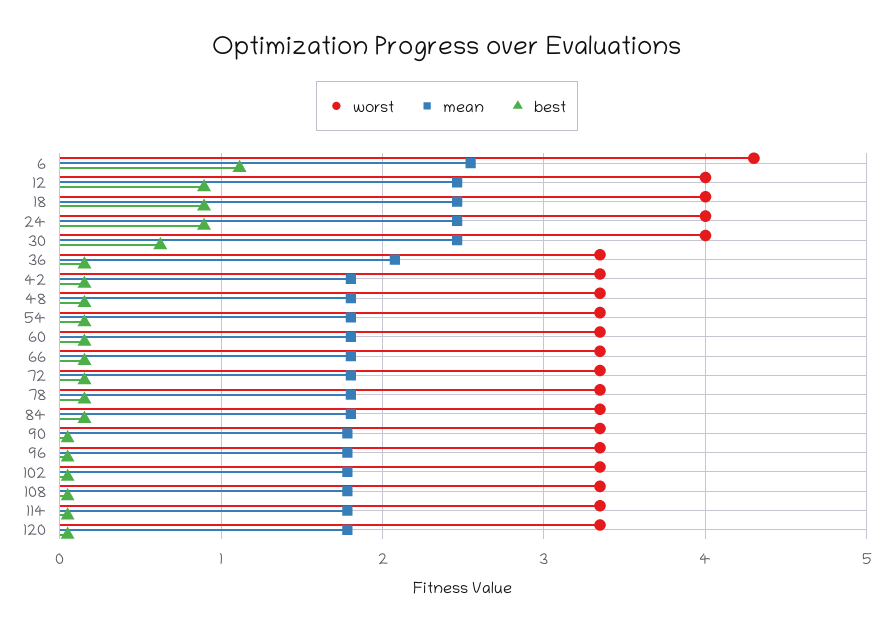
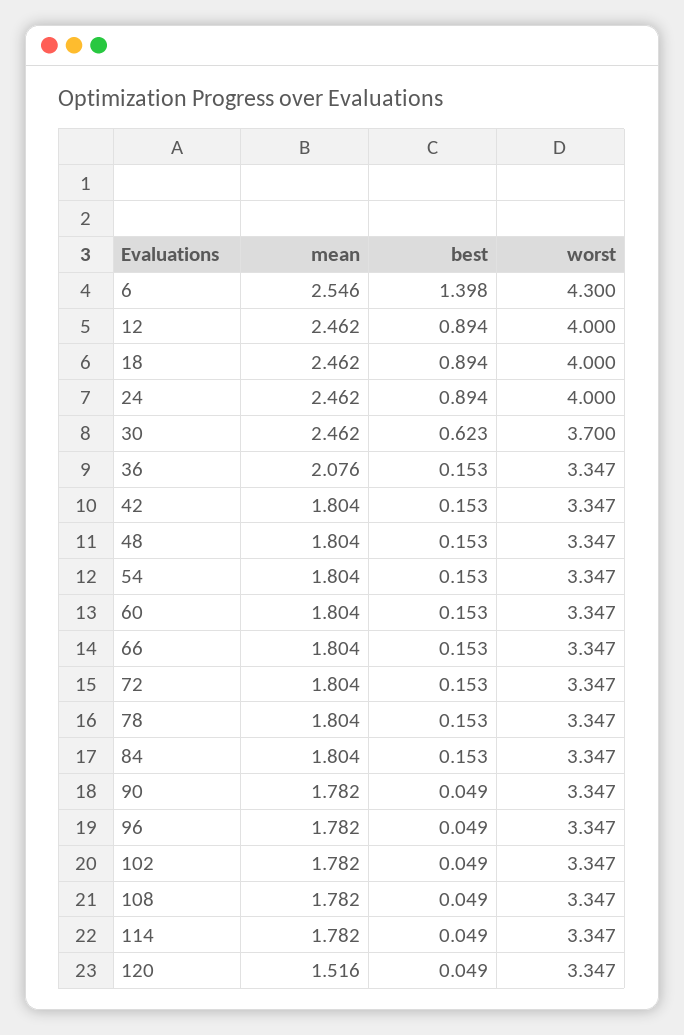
  {
    "worst": {
      "6": 4.3,
      "12": 4,
      "18": 4,
      "24": 4,
-     "30": 4,
+     "30": 3.7,
      "36": 3.347,
      "42": 3.347,
      "48": 3.347,
      "54": 3.347,
      "60": 3.347,
      "66": 3.347,
      "72": 3.347,
      "78": 3.347,
      "84": 3.347,
      "90": 3.347,
      "96": 3.347,
      "102": 3.347,
      "108": 3.347,
      "114": 3.347,
      "120": 3.347
    },
    "mean": {
      "6": 2.546,
      "12": 2.462,
      "18": 2.462,
      "24": 2.462,
      "30": 2.462,
      "36": 2.076,
      "42": 1.804,
      "48": 1.804,
      "54": 1.804,
      "60": 1.804,
      "66": 1.804,
      "72": 1.804,
      "78": 1.804,
      "84": 1.804,
      "90": 1.782,
      "96": 1.782,
      "102": 1.782,
      "108": 1.782,
      "114": 1.782,
-     "120": 1.8
+     "120": 1.516
    },
    "best": {
-     "6": 1.1,
+     "6": 1.398,
      "12": 0.894,
      "18": 0.894,
      "24": 0.894,
      "30": 0.623,
      "36": 0.153,
      "42": 0.153,
      "48": 0.153,
      "54": 0.153,
      "60": 0.153,
      "66": 0.153,
      "72": 0.153,
      "78": 0.153,
      "84": 0.153,
      "90": 0.049,
      "96": 0.049,
      "102": 0.049,
      "108": 0.049,
      "114": 0.049,
      "120": 0.049
    }
  }

